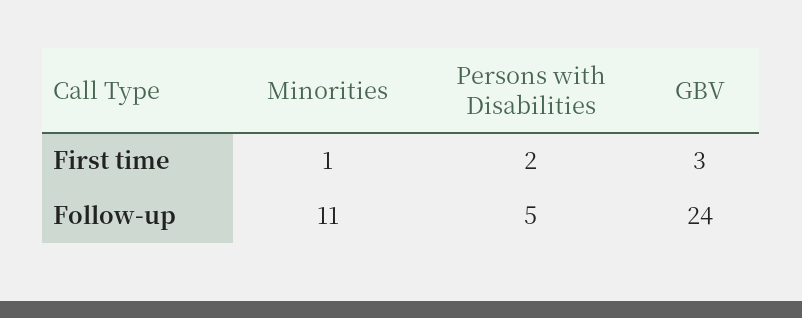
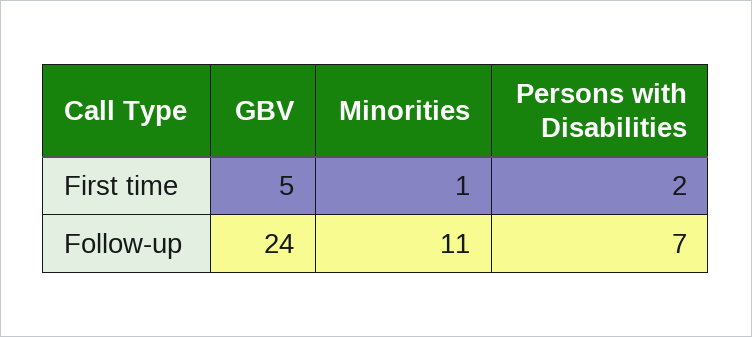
  {
    "Minorities": {
      "First time": 1,
      "Follow-up": 11
    },
    "Persons with Disabilities": {
      "First time": 2,
-     "Follow-up": 5
+     "Follow-up": 7
    },
    "GBV": {
-     "First time": 3,
+     "First time": 5,
      "Follow-up": 24
    }
  }

